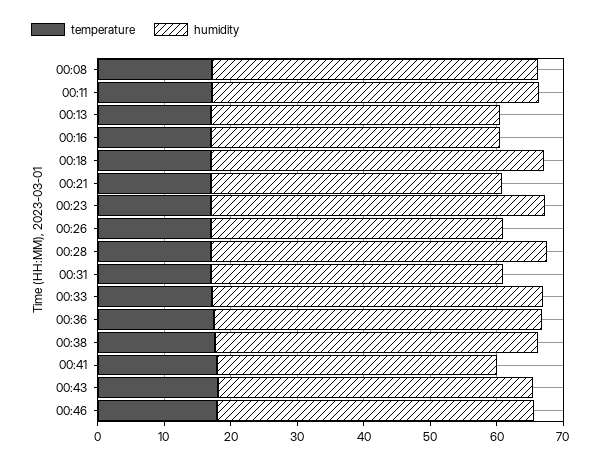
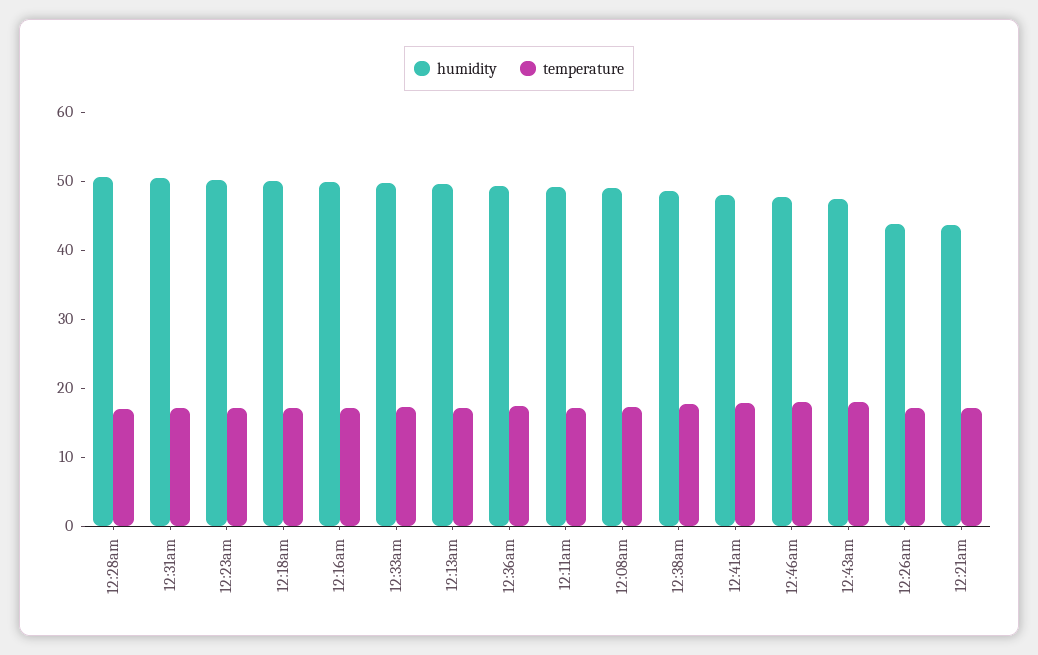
  {
    "temperature": {
      "00:08": 18,
      "00:11": 18,
      "00:13": 18,
      "00:16": 18,
      "00:18": 18,
      "00:21": 18,
      "00:23": 18,
      "00:26": 18,
      "00:28": 18,
      "00:31": 18,
      "00:33": 18,
      "00:36": 18,
      "00:38": 18,
      "00:41": 18,
      "00:43": 18,
      "00:46": 18
    },
    "humidity": {
      "00:08": 48,
      "00:11": 50,
-     "00:13": 44,
+     "00:13": 50,
-     "00:16": 44,
+     "00:16": 50,
      "00:18": 50,
      "00:21": 44,
      "00:23": 50,
      "00:26": 44,
      "00:28": 50,
-     "00:31": 44,
+     "00:31": 50,
      "00:33": 50,
      "00:36": 50,
      "00:38": 48,
-     "00:41": 42,
+     "00:41": 48,
      "00:43": 48,
      "00:46": 48
    }
  }

